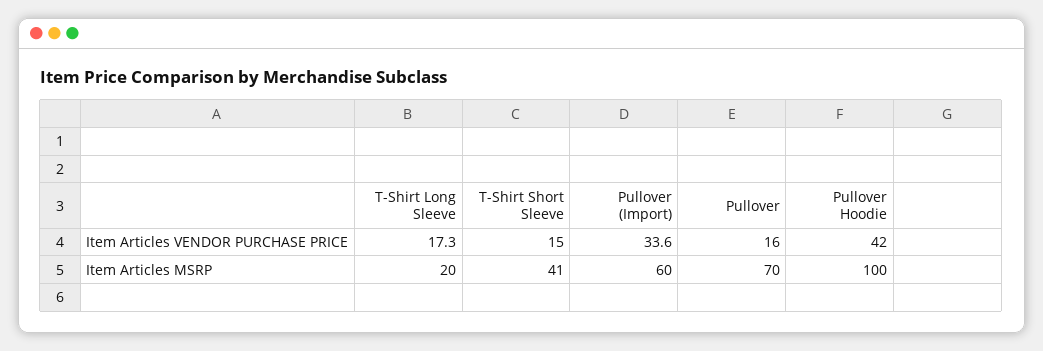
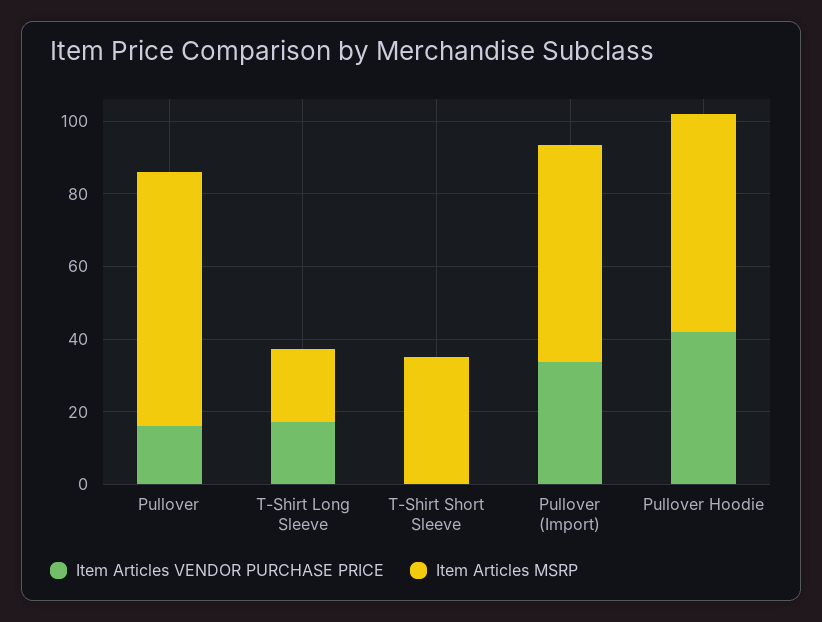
  {
    "Item Articles VENDOR PURCHASE PRICE": {
      "T-Shirt Long Sleeve": 17.3,
-     "T-Shirt Short Sleeve": 15,
+     "T-Shirt Short Sleeve": 0,
      "Pullover (Import)": 33.6,
      "Pullover": 16,
      "Pullover Hoodie": 42
    },
    "Item Articles MSRP": {
      "T-Shirt Long Sleeve": 20,
-     "T-Shirt Short Sleeve": 41,
+     "T-Shirt Short Sleeve": 35,
      "Pullover (Import)": 60,
      "Pullover": 70,
-     "Pullover Hoodie": 100
+     "Pullover Hoodie": 60
    }
  }

